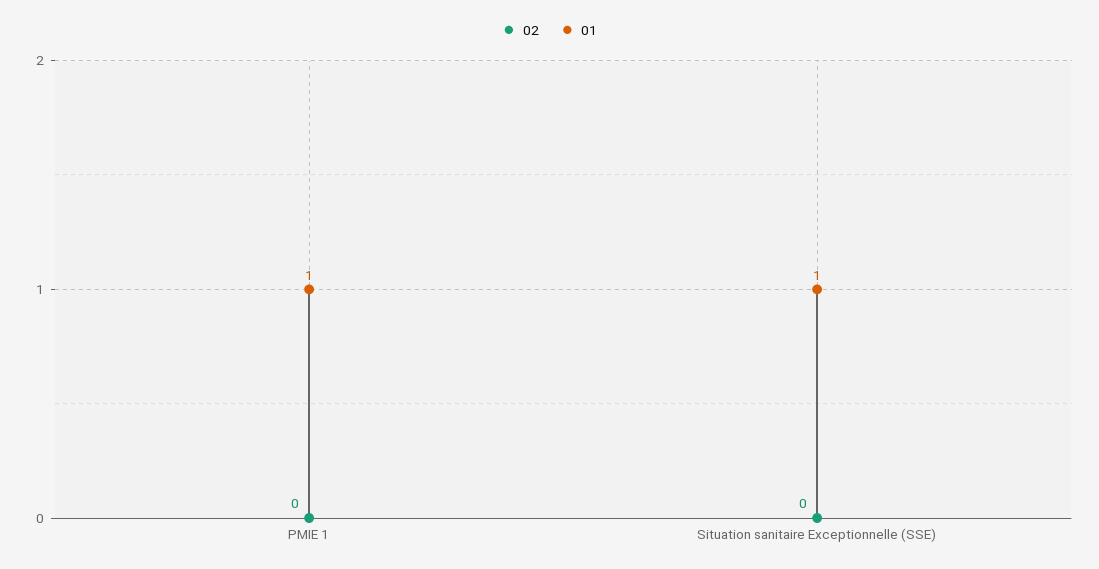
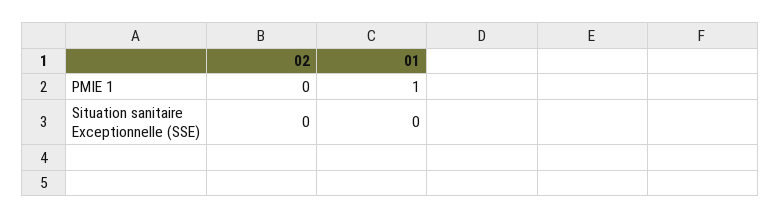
  {
    "02": {
      "PMIE 1": 0,
      "Situation sanitaire Exceptionnelle (SSE)": 0
    },
    "01": {
      "PMIE 1": 1,
-     "Situation sanitaire Exceptionnelle (SSE)": 1
+     "Situation sanitaire Exceptionnelle (SSE)": 0
    }
  }

